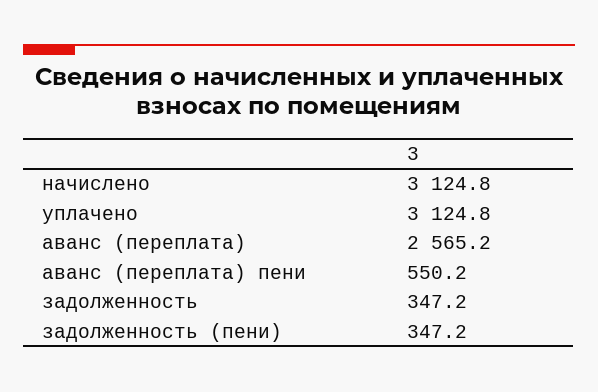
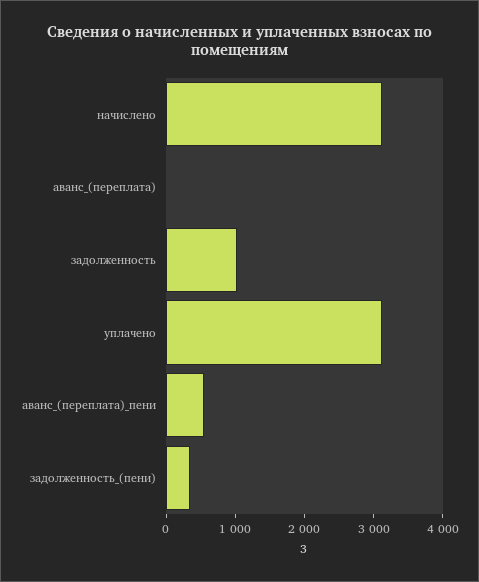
  {
    "начислено": 3124.8,
    "уплачено": 3124.8,
-   "аванс (переплата)": 2565.2,
+   "аванс (переплата)": 0,
    "аванс (переплата) пени": 550.2,
-   "задолженность": 347.2,
+   "задолженность": 1000,
    "задолженность (пени)": 347.2
  }

